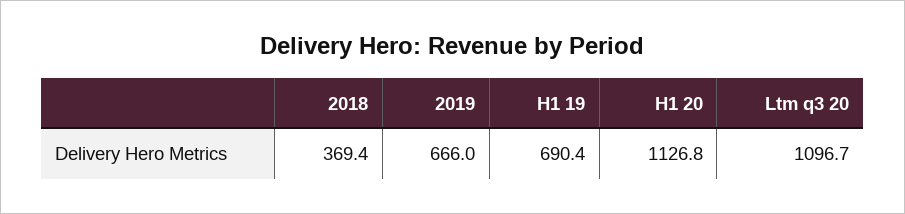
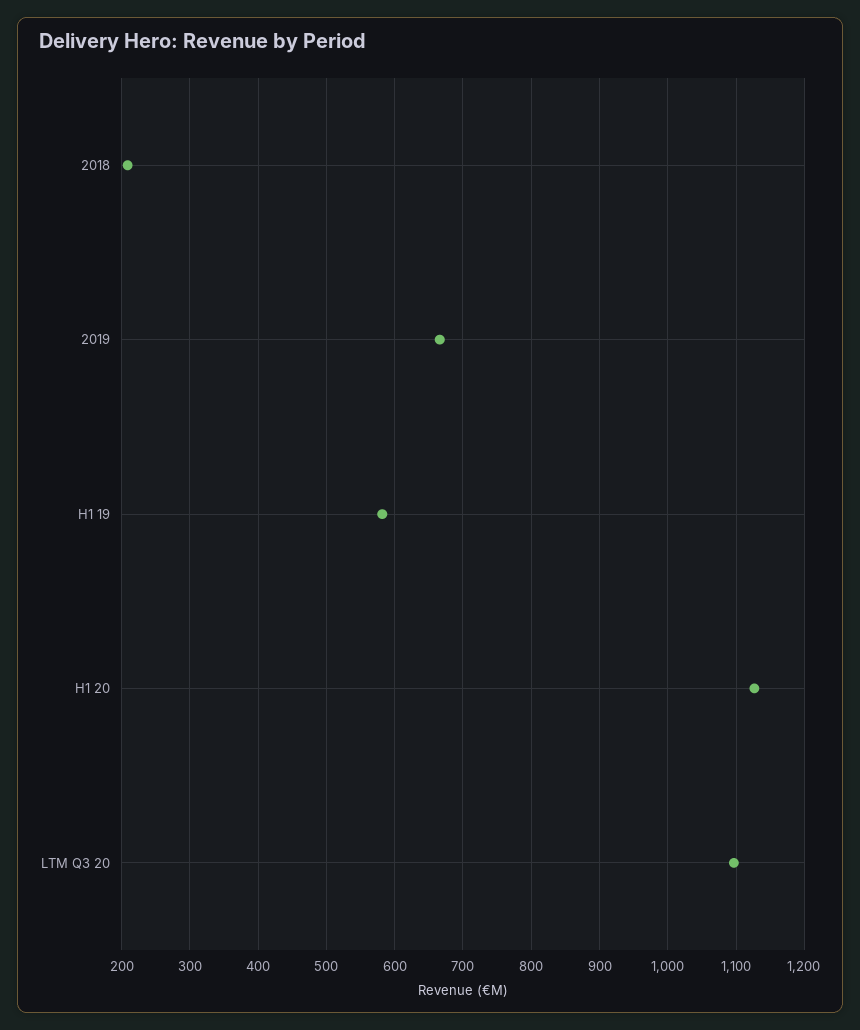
  {
-   "2018": 369.4,
+   "2018": 210,
    "2019": 666,
-   "H1 19": 690.4,
+   "H1 19": 580,
    "H1 20": 1126.8,
    "Ltm q3 20": 1096.7
  }

